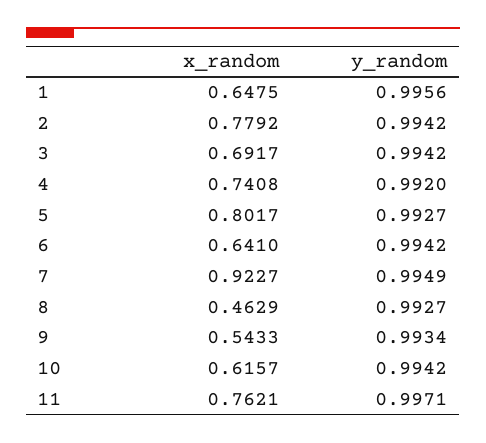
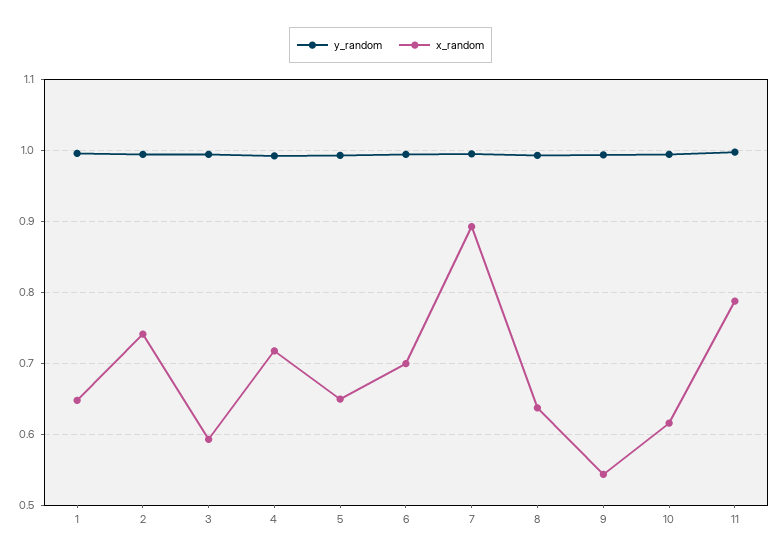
  {
    "x_random": {
      "1": 0.6475,
-     "2": 0.7792,
+     "2": 0.74,
-     "3": 0.6917,
+     "3": 0.59,
-     "4": 0.7408,
+     "4": 0.72,
-     "5": 0.8017,
+     "5": 0.65,
-     "6": 0.641,
+     "6": 0.7,
-     "7": 0.9227,
+     "7": 0.89,
-     "8": 0.4629,
+     "8": 0.64,
      "9": 0.5433,
      "10": 0.6157,
-     "11": 0.7621
+     "11": 0.79
    },
    "y_random": {
      "1": 0.9956,
      "2": 0.9942,
      "3": 0.9942,
      "4": 0.992,
      "5": 0.9927,
      "6": 0.9942,
      "7": 0.9949,
      "8": 0.9927,
      "9": 0.9934,
      "10": 0.9942,
      "11": 0.9971
    }
  }

